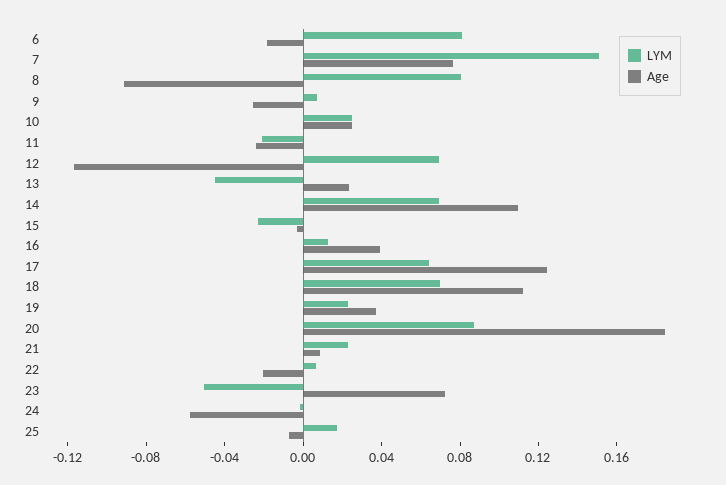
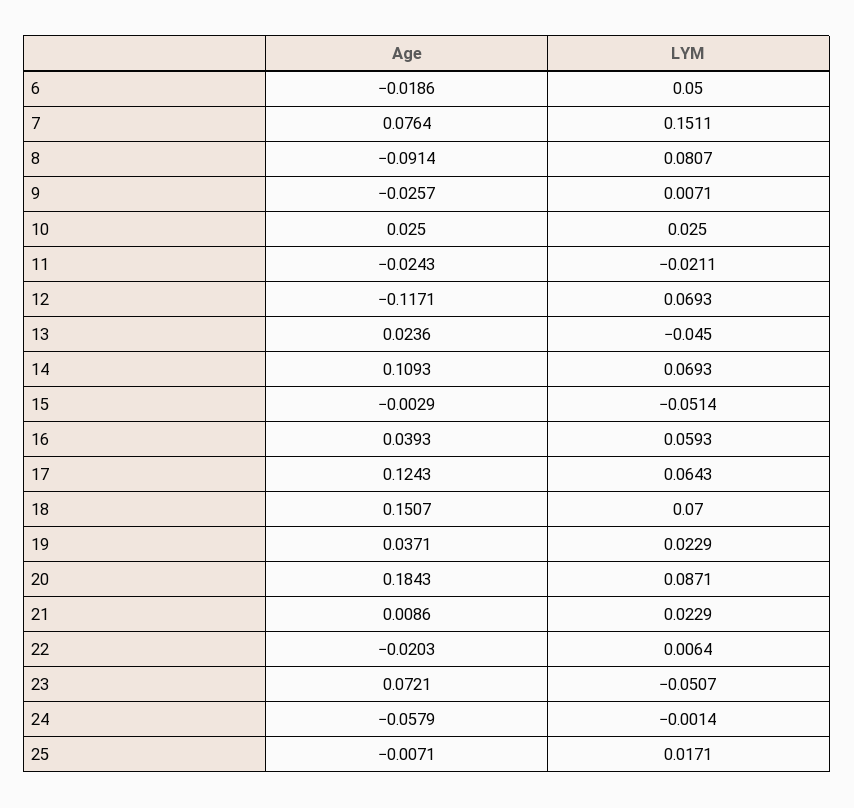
  {
    "LYM": {
-     "6": 0.08,
+     "6": 0.05,
      "7": 0.1511,
      "8": 0.0807,
      "9": 0.0071,
      "10": 0.025,
      "11": -0.0211,
      "12": 0.0693,
      "13": -0.045,
      "14": 0.0693,
-     "15": -0.02,
+     "15": -0.0514,
-     "16": 0.01,
+     "16": 0.0593,
      "17": 0.0643,
      "18": 0.07,
      "19": 0.0229,
      "20": 0.0871,
      "21": 0.0229,
      "22": 0.0064,
      "23": -0.0507,
      "24": -0.0014,
      "25": 0.0171
    },
    "Age": {
      "6": -0.0186,
      "7": 0.0764,
      "8": -0.0914,
      "9": -0.0257,
      "10": 0.025,
      "11": -0.0243,
      "12": -0.1171,
      "13": 0.0236,
      "14": 0.1093,
      "15": -0.0029,
      "16": 0.0393,
      "17": 0.1243,
-     "18": 0.11,
+     "18": 0.1507,
      "19": 0.0371,
      "20": 0.1843,
      "21": 0.0086,
      "22": -0.0203,
      "23": 0.0721,
      "24": -0.0579,
      "25": -0.0071
    }
  }

